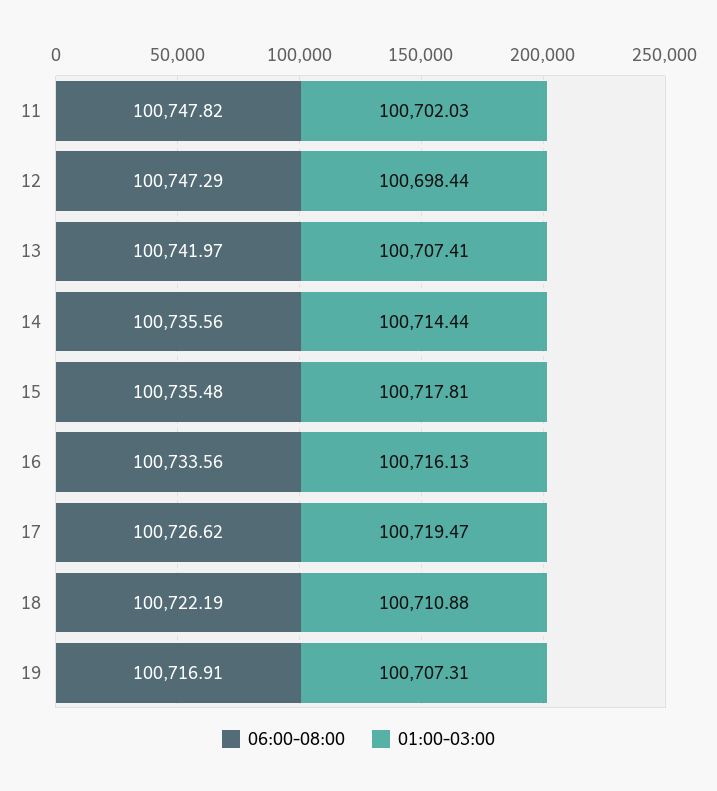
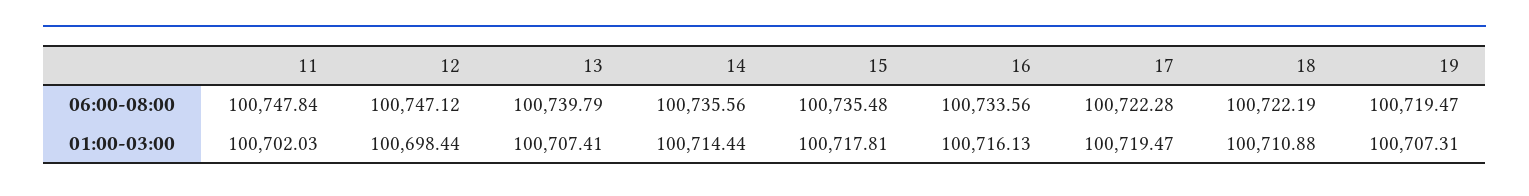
  {
    "06:00-08:00": {
-     "11": 100747.82,
+     "11": 100747.84,
-     "12": 100747.29,
+     "12": 100747.12,
-     "13": 100741.97,
+     "13": 100739.79,
      "14": 100735.56,
      "15": 100735.48,
      "16": 100733.56,
-     "17": 100726.62,
+     "17": 100722.28,
      "18": 100722.19,
-     "19": 100716.91
+     "19": 100719.47
    },
    "01:00-03:00": {
      "11": 100702.03,
      "12": 100698.44,
      "13": 100707.41,
      "14": 100714.44,
      "15": 100717.81,
      "16": 100716.13,
      "17": 100719.47,
      "18": 100710.88,
      "19": 100707.31
    }
  }

